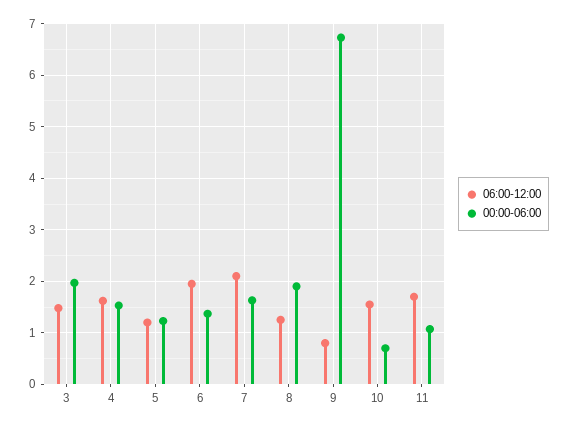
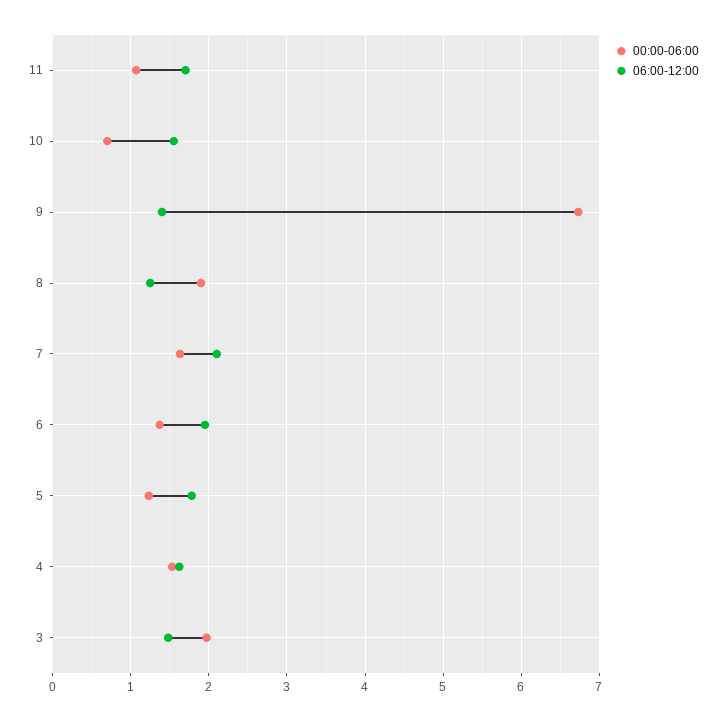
  {
    "06:00-12:00": {
      "3": 1.5,
      "4": 1.6,
-     "5": 1.2,
+     "5": 1.8,
      "6": 2,
      "7": 2.1,
      "8": 1.3,
-     "9": 0.8,
+     "9": 1.4,
      "10": 1.6,
      "11": 1.7
    },
    "00:00-06:00": {
      "3": 2,
      "4": 1.5,
      "5": 1.2,
      "6": 1.4,
      "7": 1.6,
      "8": 1.9,
      "9": 6.7,
      "10": 0.7,
      "11": 1.1
    }
  }

